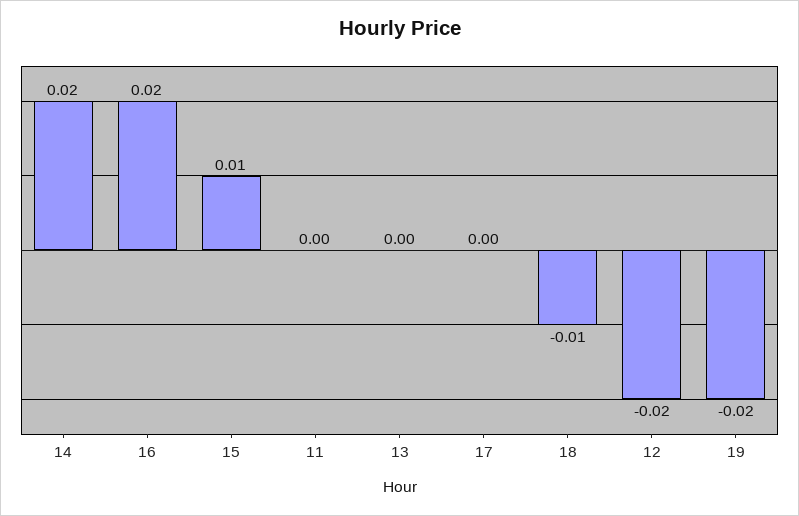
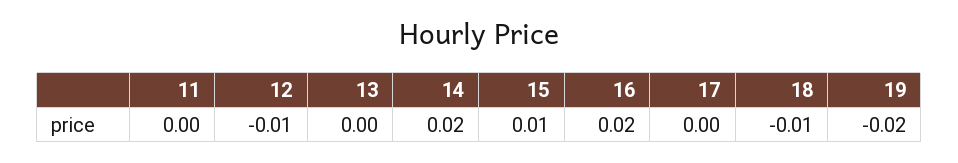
  {
    "14": 0.02,
    "16": 0.02,
    "15": 0.01,
    "11": 0,
    "13": 0,
    "17": 0,
    "18": -0.01,
-   "12": -0.02,
+   "12": -0.01,
    "19": -0.02
  }

